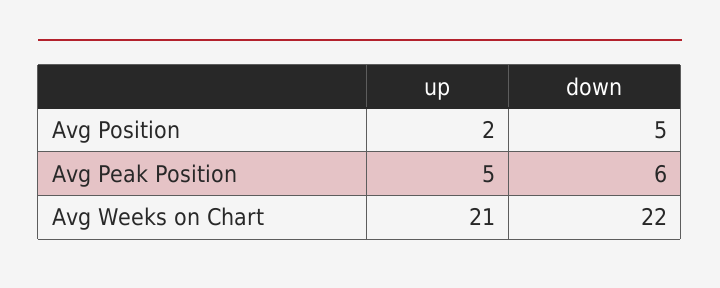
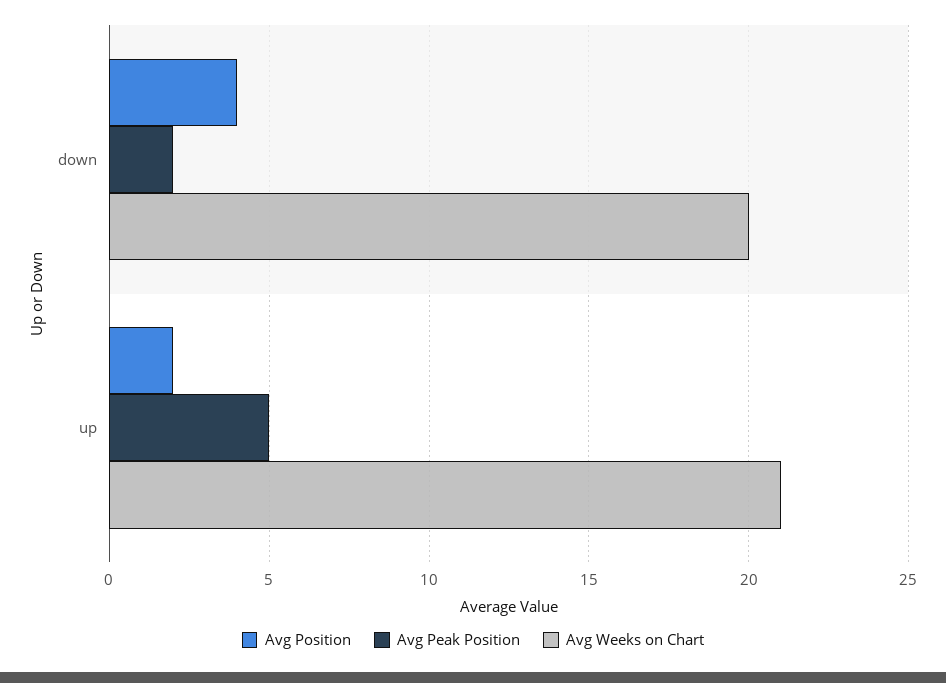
  {
    "Avg Position": {
      "up": 2,
-     "down": 5
+     "down": 4
    },
    "Avg Peak Position": {
      "up": 5,
-     "down": 6
+     "down": 2
    },
    "Avg Weeks on Chart": {
      "up": 21,
-     "down": 22
+     "down": 20
    }
  }

